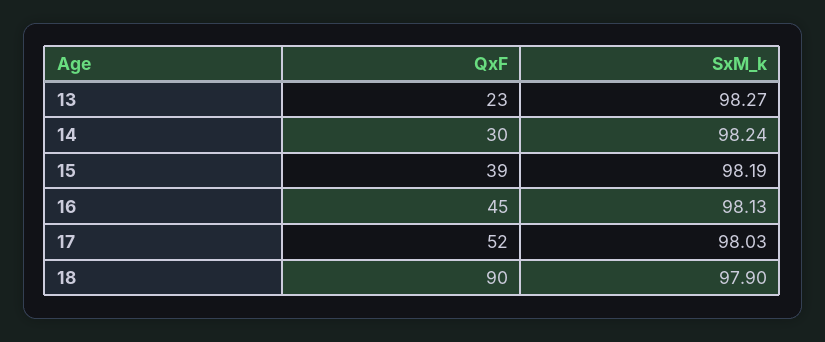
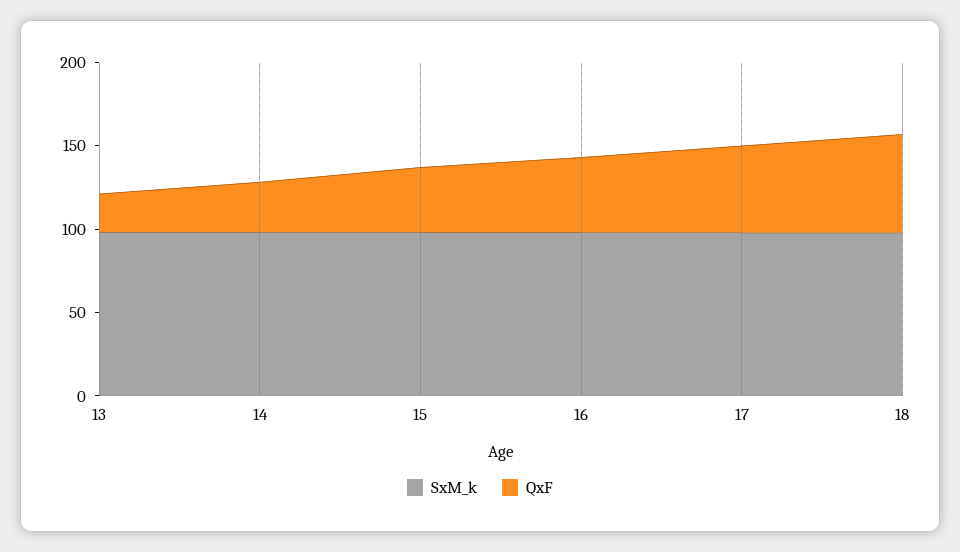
  {
    "QxF": {
      "13": 23,
      "14": 30,
      "15": 39,
      "16": 45,
      "17": 52,
-     "18": 90
+     "18": 60
    },
    "SxM_k": {
      "13": 98.27,
      "14": 98.24,
      "15": 98.19,
      "16": 98.13,
      "17": 98.03,
      "18": 97.9
    }
  }

